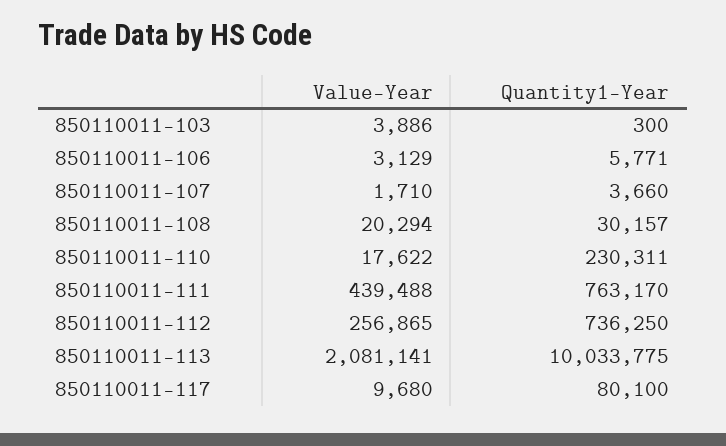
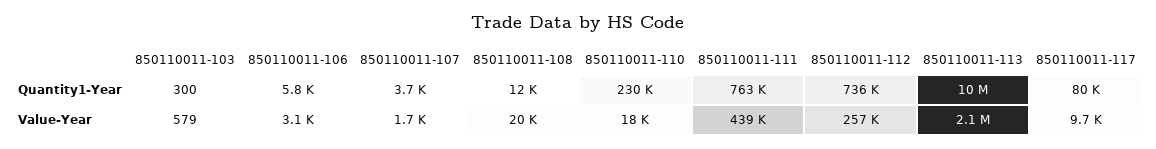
  {
    "Value-Year": {
-     "850110011-103": 3886,
+     "850110011-103": 579,
      "850110011-106": 3129,
      "850110011-107": 1710,
      "850110011-108": 20294,
      "850110011-110": 17622,
      "850110011-111": 439488,
      "850110011-112": 256865,
      "850110011-113": 2081141,
      "850110011-117": 9680
    },
    "Quantity1-Year": {
      "850110011-103": 300,
      "850110011-106": 5771,
      "850110011-107": 3660,
-     "850110011-108": 30157,
+     "850110011-108": 12000,
      "850110011-110": 230311,
      "850110011-111": 763170,
      "850110011-112": 736250,
      "850110011-113": 10033775,
      "850110011-117": 80100
    }
  }

